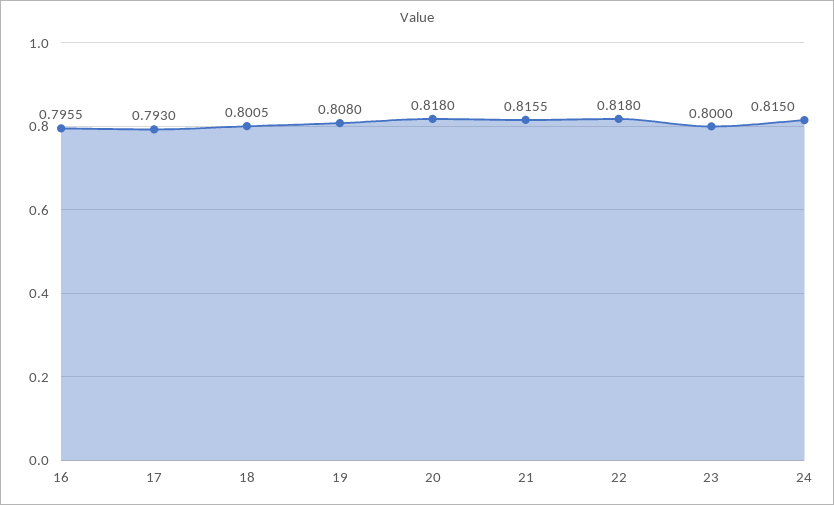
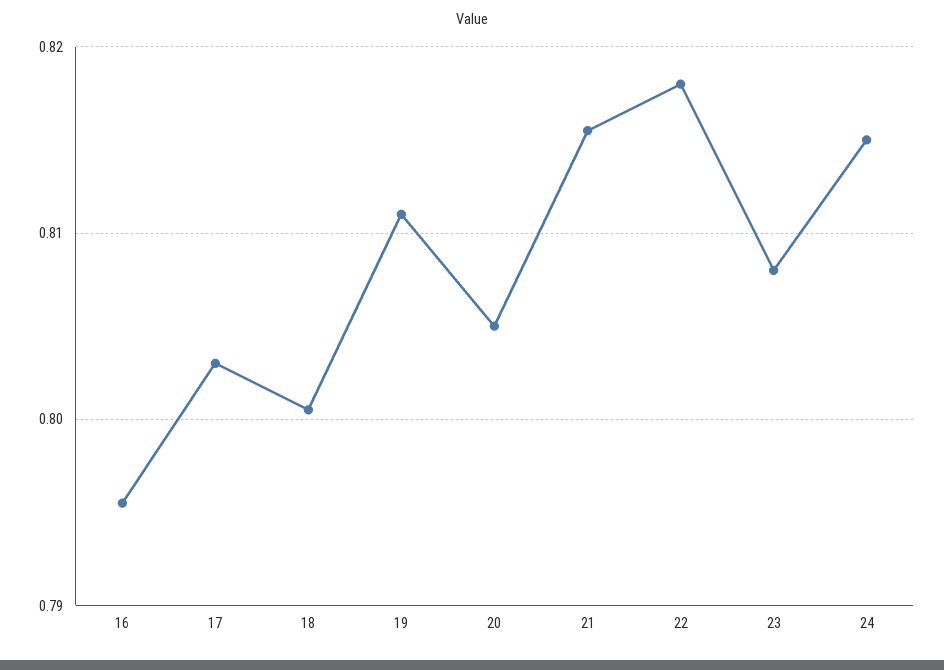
  {
    "16": 0.7955,
-   "17": 0.793,
+   "17": 0.803,
    "18": 0.8005,
-   "19": 0.808,
+   "19": 0.811,
-   "20": 0.818,
+   "20": 0.805,
    "21": 0.8155,
    "22": 0.818,
-   "23": 0.8,
+   "23": 0.808,
    "24": 0.815
  }

